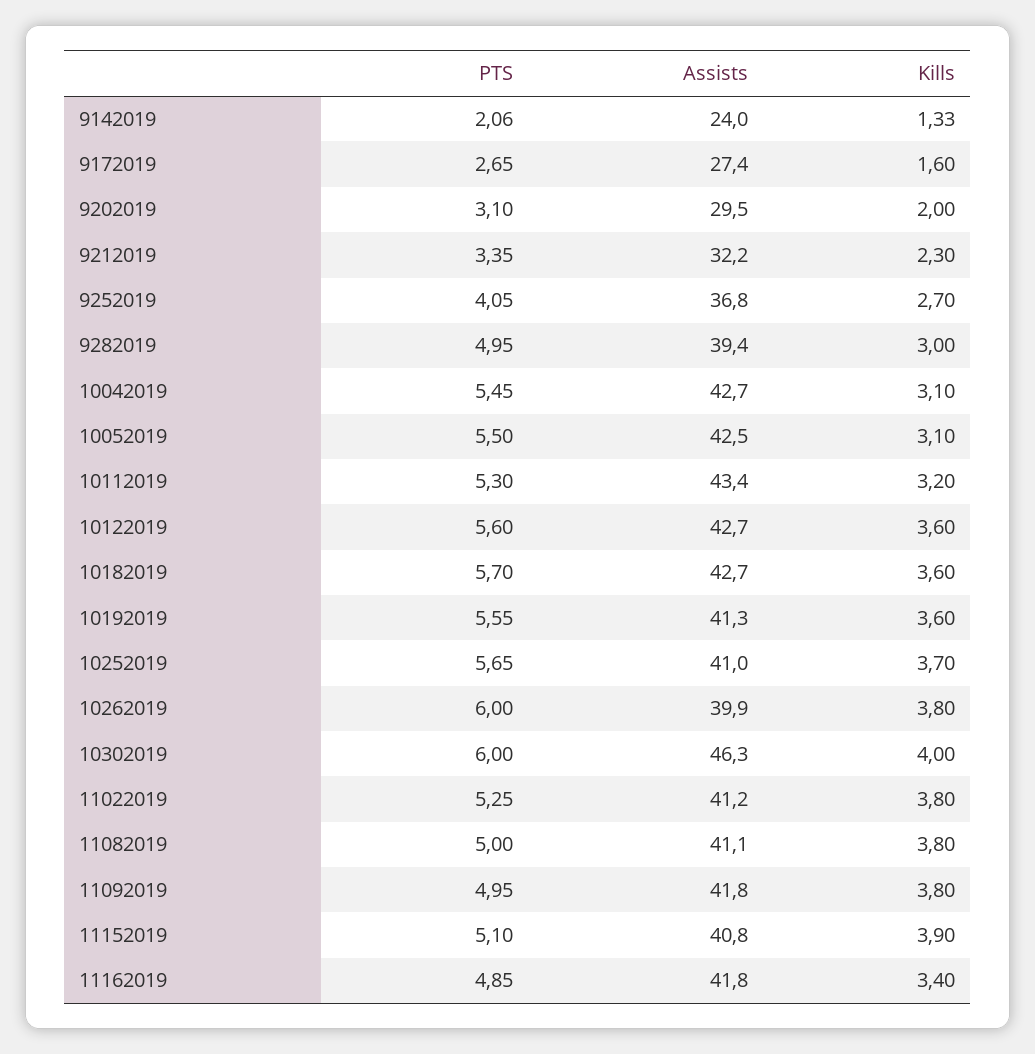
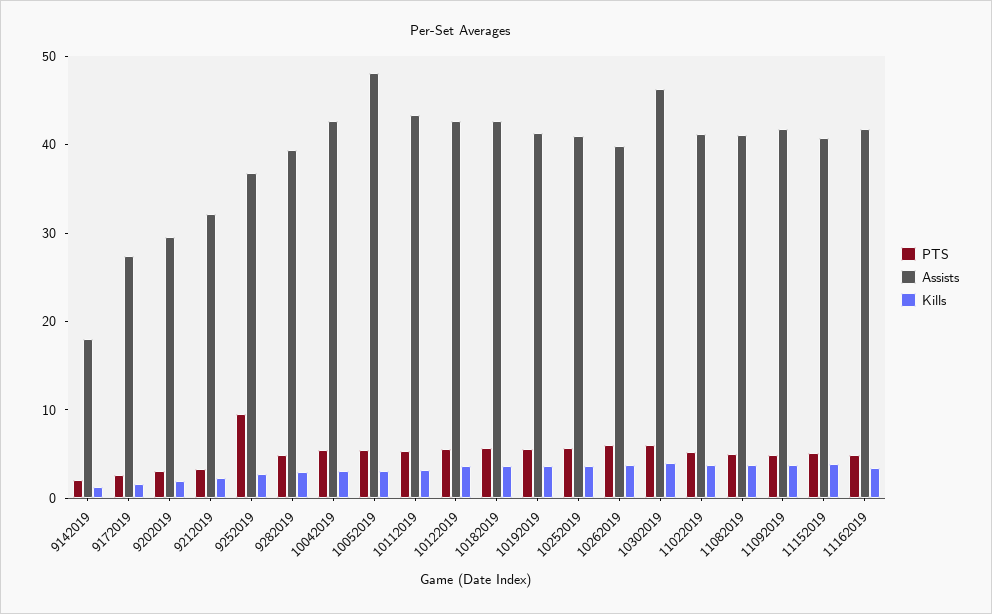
  {
    "PTS": {
      "9142019": 2.06,
      "9172019": 2.65,
      "9202019": 3.1,
      "9212019": 3.35,
-     "9252019": 4.05,
+     "9252019": 10,
      "9282019": 4.95,
      "10042019": 5.45,
      "10052019": 5.5,
      "10112019": 5.3,
      "10122019": 5.6,
      "10182019": 5.7,
      "10192019": 5.55,
      "10252019": 5.65,
      "10262019": 6,
      "10302019": 6,
      "11022019": 5.25,
      "11082019": 5,
      "11092019": 4.95,
      "11152019": 5.1,
      "11162019": 4.85
    },
    "Assists": {
-     "9142019": 24,
+     "9142019": 18,
      "9172019": 27.4,
      "9202019": 29.5,
      "9212019": 32.2,
      "9252019": 36.8,
      "9282019": 39.4,
      "10042019": 42.7,
-     "10052019": 42.5,
+     "10052019": 48,
      "10112019": 43.4,
      "10122019": 42.7,
      "10182019": 42.7,
      "10192019": 41.3,
      "10252019": 41,
      "10262019": 39.9,
      "10302019": 46.3,
      "11022019": 41.2,
      "11082019": 41.1,
      "11092019": 41.8,
      "11152019": 40.8,
      "11162019": 41.8
    },
    "Kills": {
      "9142019": 1.33,
      "9172019": 1.6,
      "9202019": 2,
      "9212019": 2.3,
      "9252019": 2.7,
      "9282019": 3,
      "10042019": 3.1,
      "10052019": 3.1,
      "10112019": 3.2,
      "10122019": 3.6,
      "10182019": 3.6,
      "10192019": 3.6,
      "10252019": 3.7,
      "10262019": 3.8,
      "10302019": 4,
      "11022019": 3.8,
      "11082019": 3.8,
      "11092019": 3.8,
      "11152019": 3.9,
      "11162019": 3.4
    }
  }

